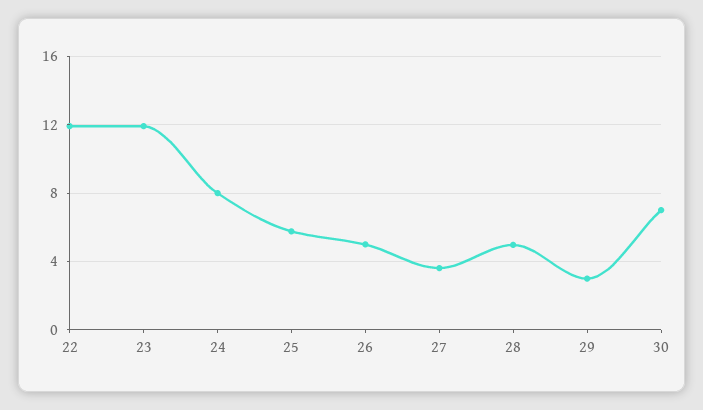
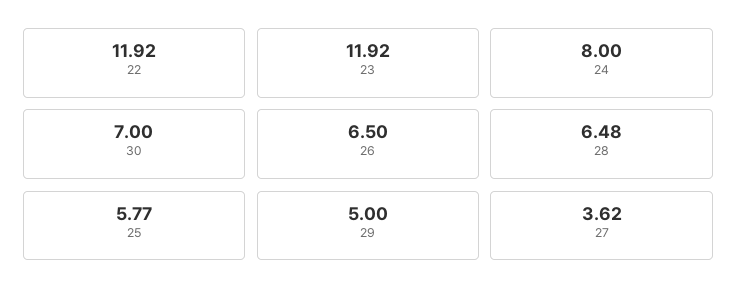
  {
    "22": 11.92,
    "23": 11.92,
    "24": 8,
    "25": 5.77,
-   "26": 5,
+   "26": 6.5,
    "27": 3.62,
-   "28": 5,
+   "28": 6.48,
-   "29": 3,
+   "29": 5,
    "30": 7
  }

